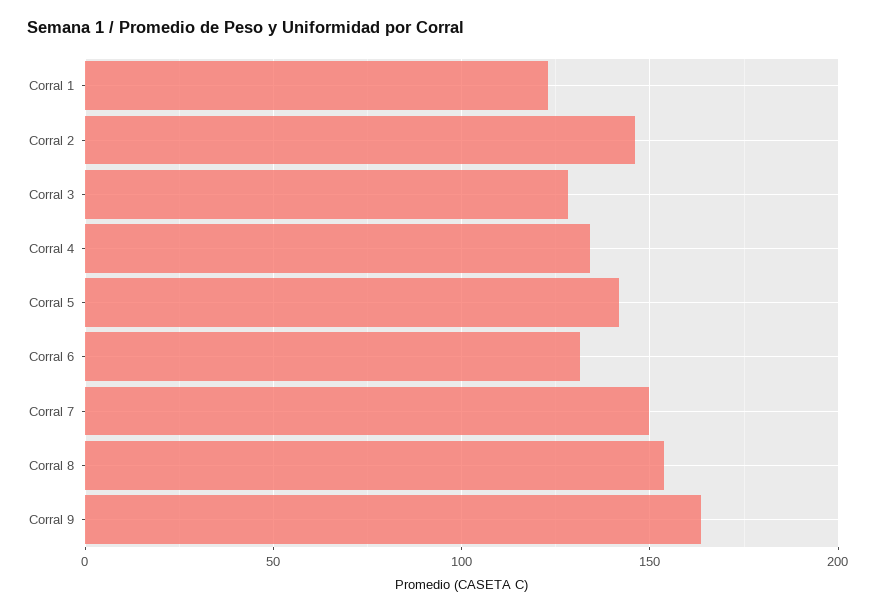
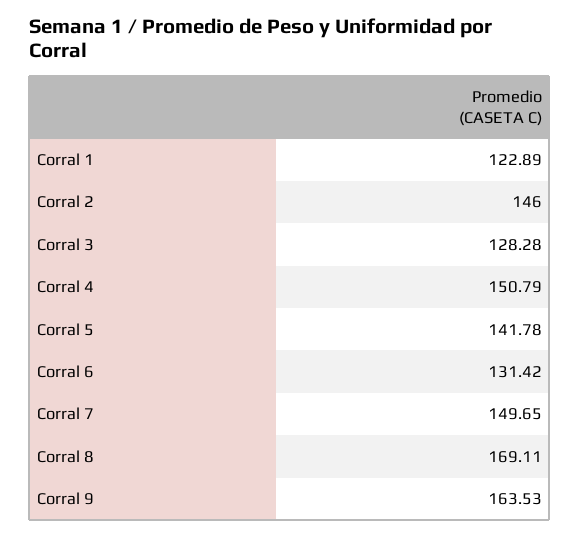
  {
    "Corral 1": 122.89,
    "Corral 2": 146,
    "Corral 3": 128.28,
-   "Corral 4": 135,
+   "Corral 4": 150.79,
    "Corral 5": 141.78,
    "Corral 6": 131.42,
    "Corral 7": 149.65,
-   "Corral 8": 155,
+   "Corral 8": 169.11,
    "Corral 9": 163.53
  }

